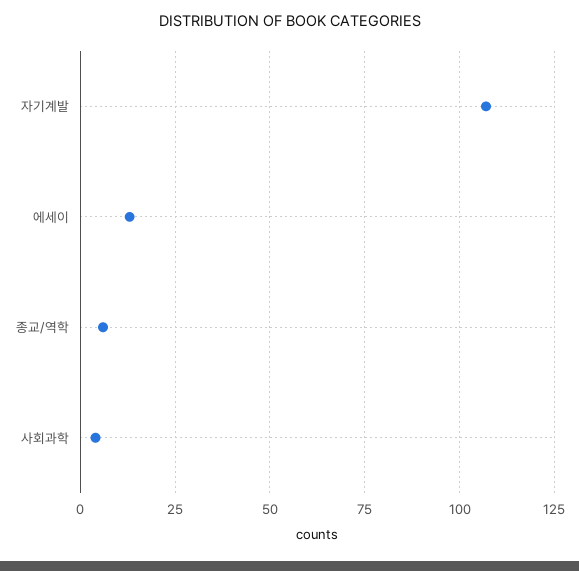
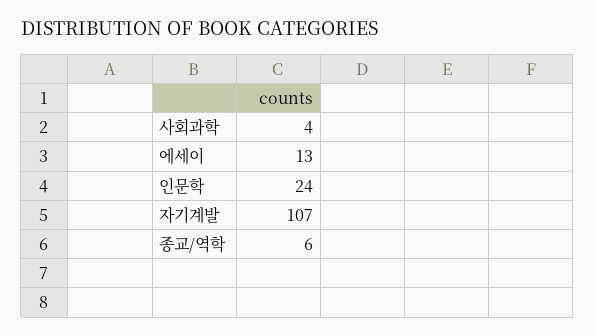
  {
    "자기계발": 107,
    "에세이": 13,
    "종교/역학": 6,
-   "사회과학": 4
+   "사회과학": 4,
+   "인문학": 24
  }

